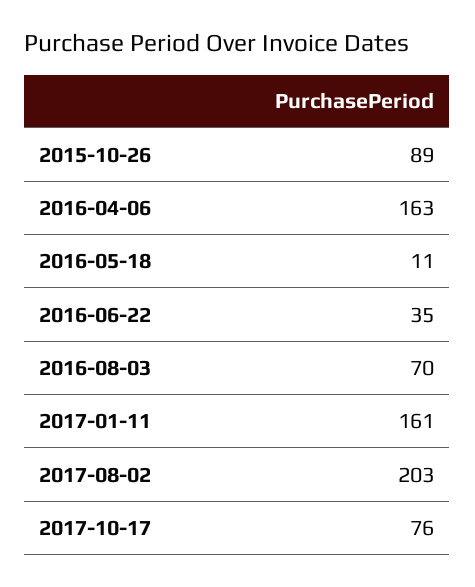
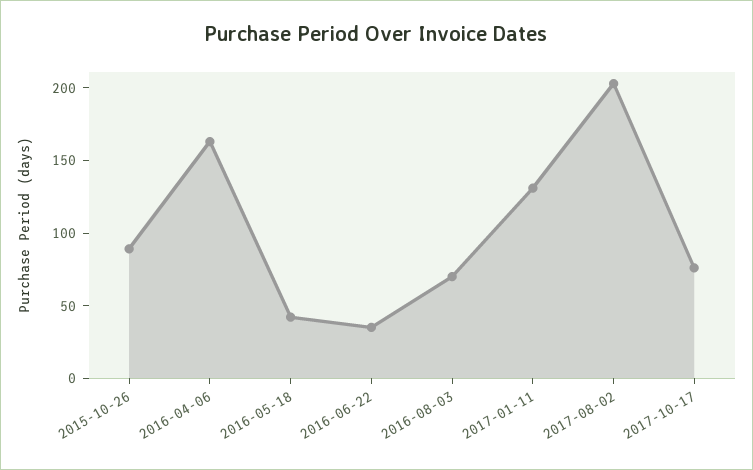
  {
    "2015-10-26": 89,
    "2016-04-06": 163,
-   "2016-05-18": 11,
+   "2016-05-18": 40,
    "2016-06-22": 35,
    "2016-08-03": 70,
-   "2017-01-11": 161,
+   "2017-01-11": 130,
    "2017-08-02": 203,
    "2017-10-17": 76
  }

